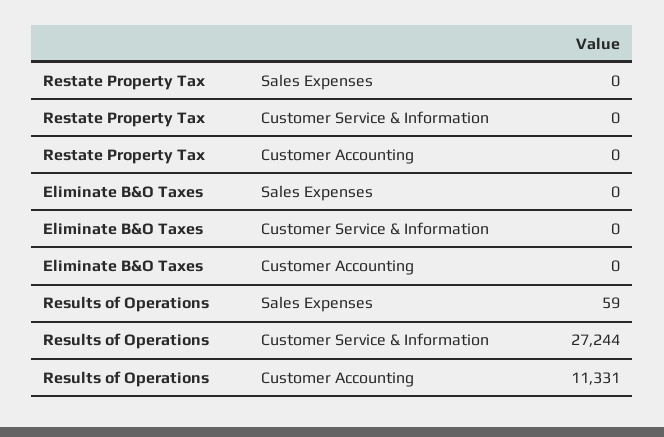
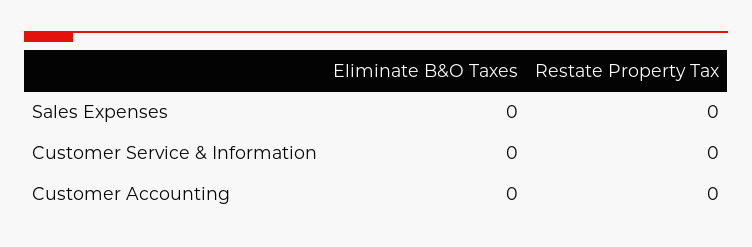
  {
    "Restate Property Tax": {
      "Sales Expenses": 0,
      "Customer Service & Information": 0,
      "Customer Accounting": 0
    },
    "Eliminate B&O Taxes": {
      "Sales Expenses": 0,
      "Customer Service & Information": 0,
      "Customer Accounting": 0
-   },
+   }
-   "Results of Operations": {
-     "Sales Expenses": 59,
-     "Customer Service & Information": 27244,
-     "Customer Accounting": 11331
-   }
  }

